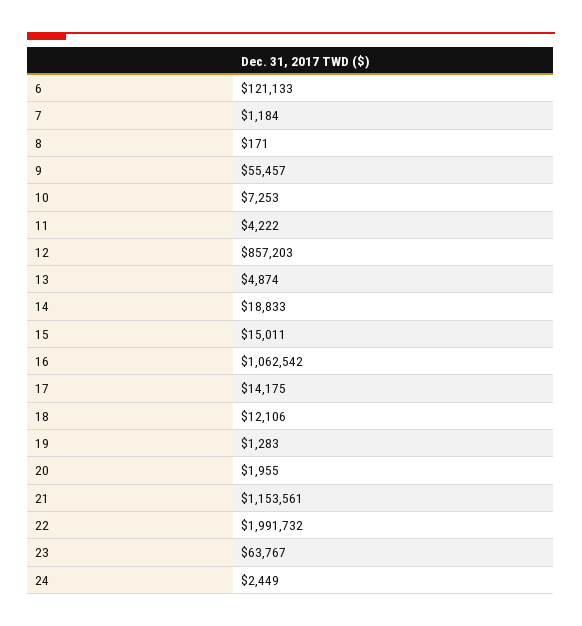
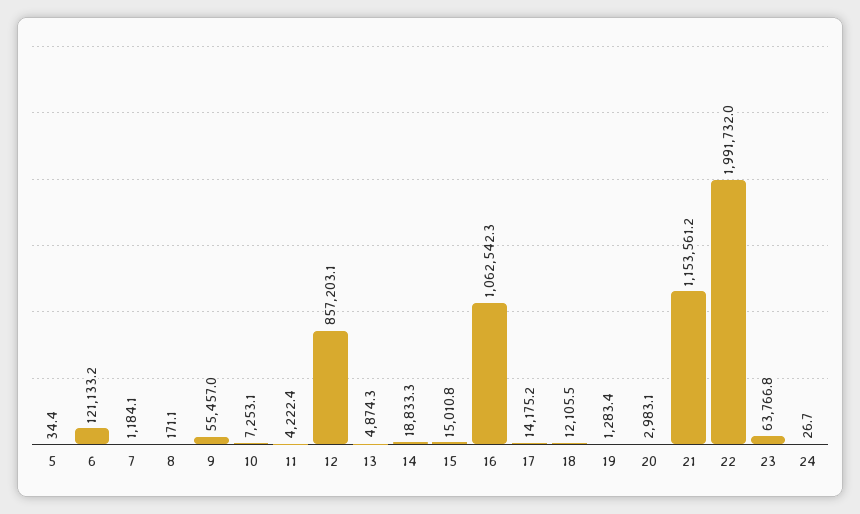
  {
    "6": 121133.2,
    "7": 1184.1,
    "8": 171.1,
    "9": 55457,
    "10": 7253.1,
    "11": 4222.4,
    "12": 857203.1,
    "13": 4874.3,
    "14": 18833.3,
    "15": 15010.8,
    "16": 1062542.3,
    "17": 14175.2,
    "18": 12105.5,
    "19": 1283.4,
-   "20": 1955,
+   "20": 2983.1,
    "21": 1153561.2,
    "22": 1991732,
    "23": 63766.8,
-   "24": 2449
+   "24": 26.7,
+   "5": 34.4
  }

